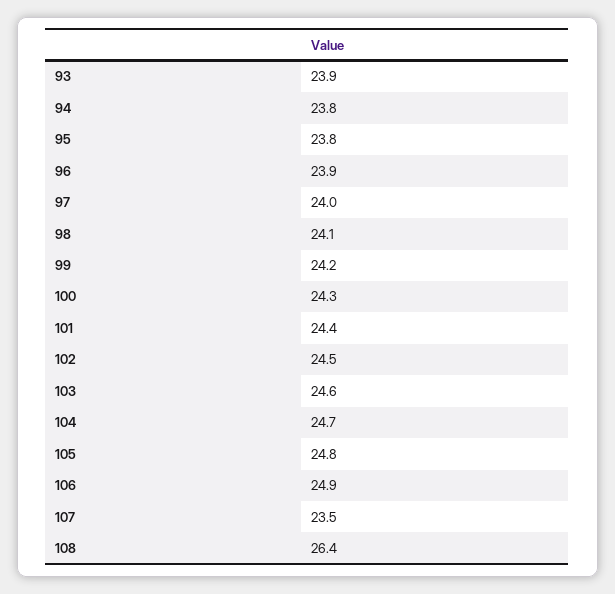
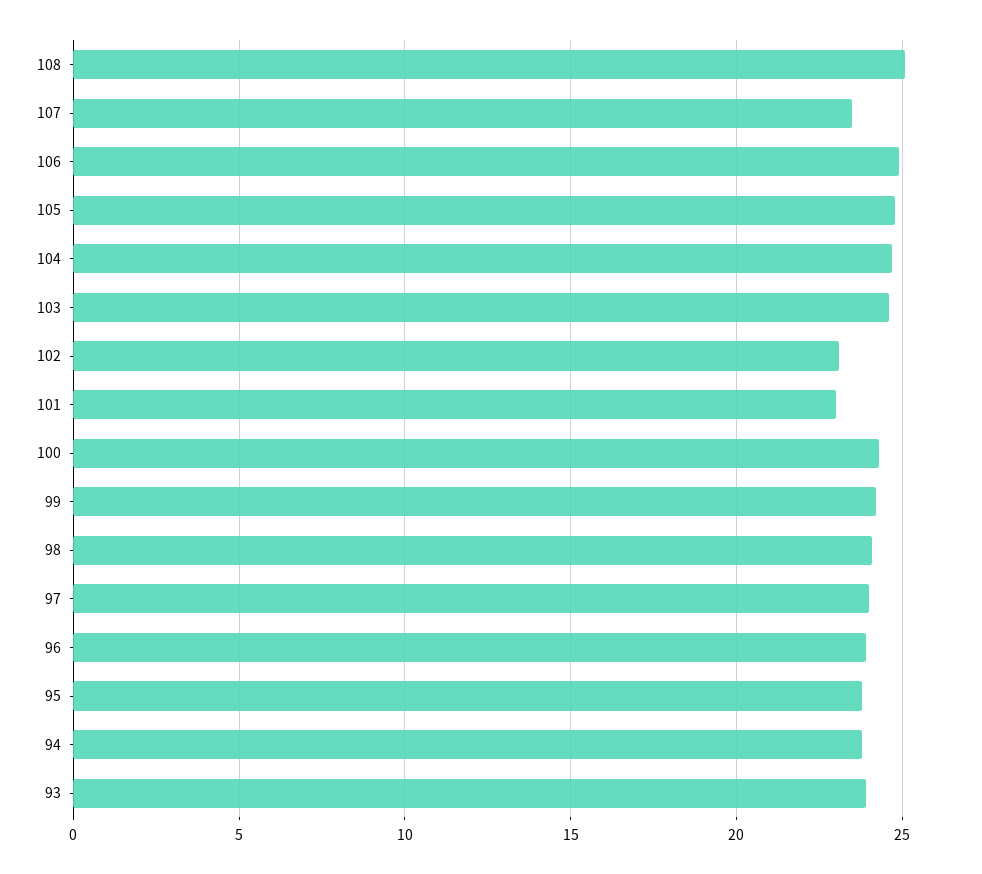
  {
    "93": 23.9,
    "94": 23.8,
    "95": 23.8,
    "96": 23.9,
    "97": 24,
    "98": 24.1,
    "99": 24.2,
    "100": 24.3,
-   "101": 24.4,
+   "101": 23,
-   "102": 24.5,
+   "102": 23,
    "103": 24.6,
    "104": 24.7,
    "105": 24.8,
    "106": 24.9,
    "107": 23.5,
-   "108": 26.4
+   "108": 25
  }

